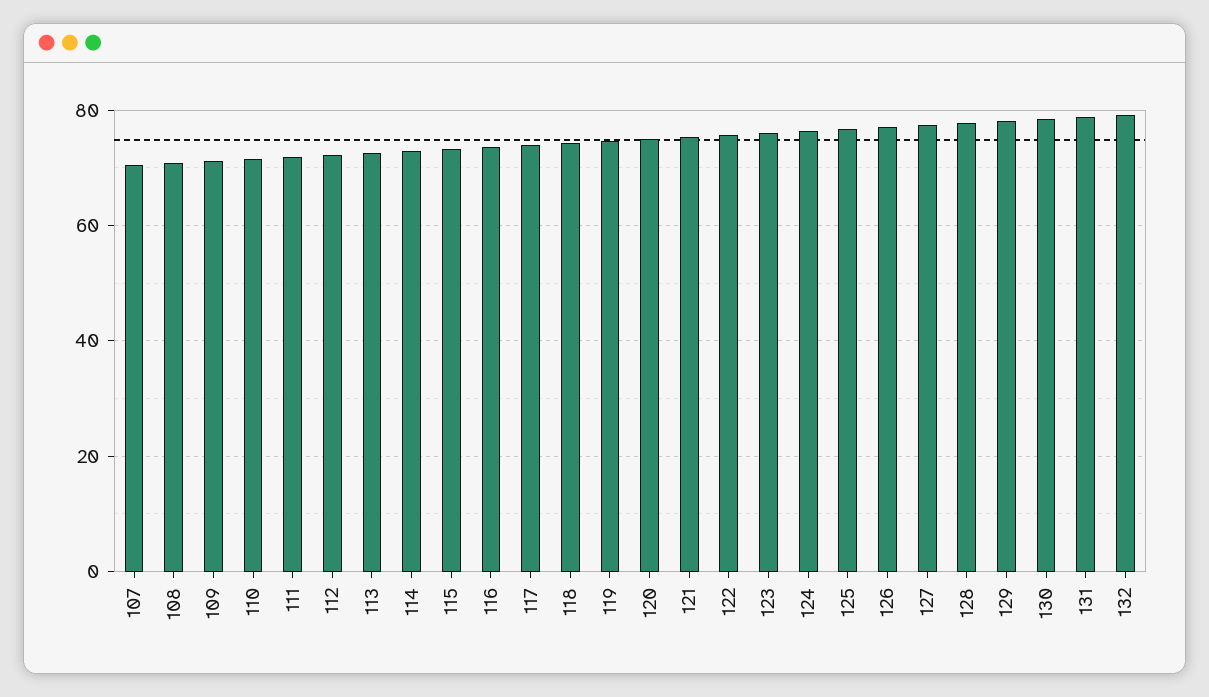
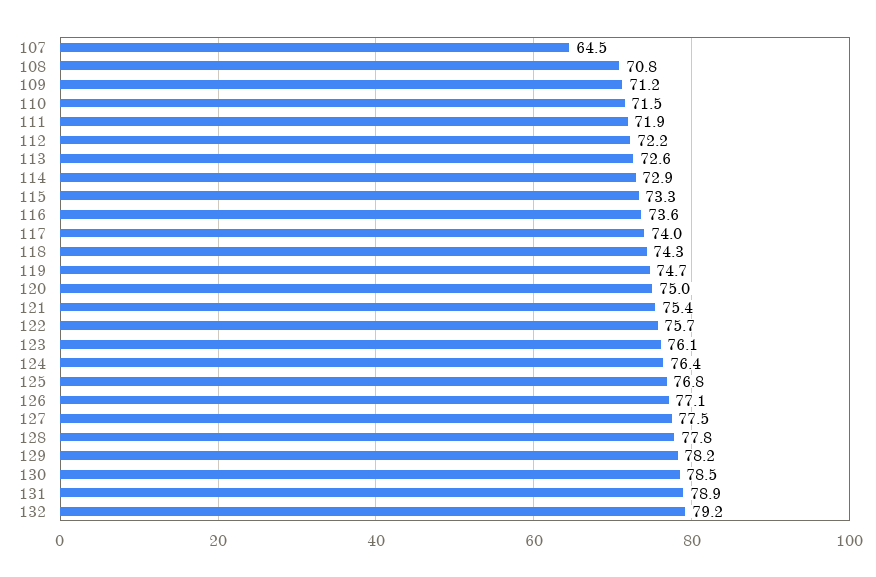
  {
-   "107": 70,
+   "107": 64.5,
    "108": 70.8,
    "109": 71.2,
    "110": 71.5,
    "111": 71.9,
    "112": 72.2,
    "113": 72.6,
    "114": 72.9,
    "115": 73.3,
    "116": 73.6,
    "117": 74,
    "118": 74.3,
    "119": 74.7,
    "120": 75,
    "121": 75.4,
    "122": 75.7,
    "123": 76.1,
    "124": 76.4,
    "125": 76.8,
    "126": 77.1,
    "127": 77.5,
    "128": 77.8,
    "129": 78.2,
    "130": 78.5,
    "131": 78.9,
    "132": 79.2
  }

